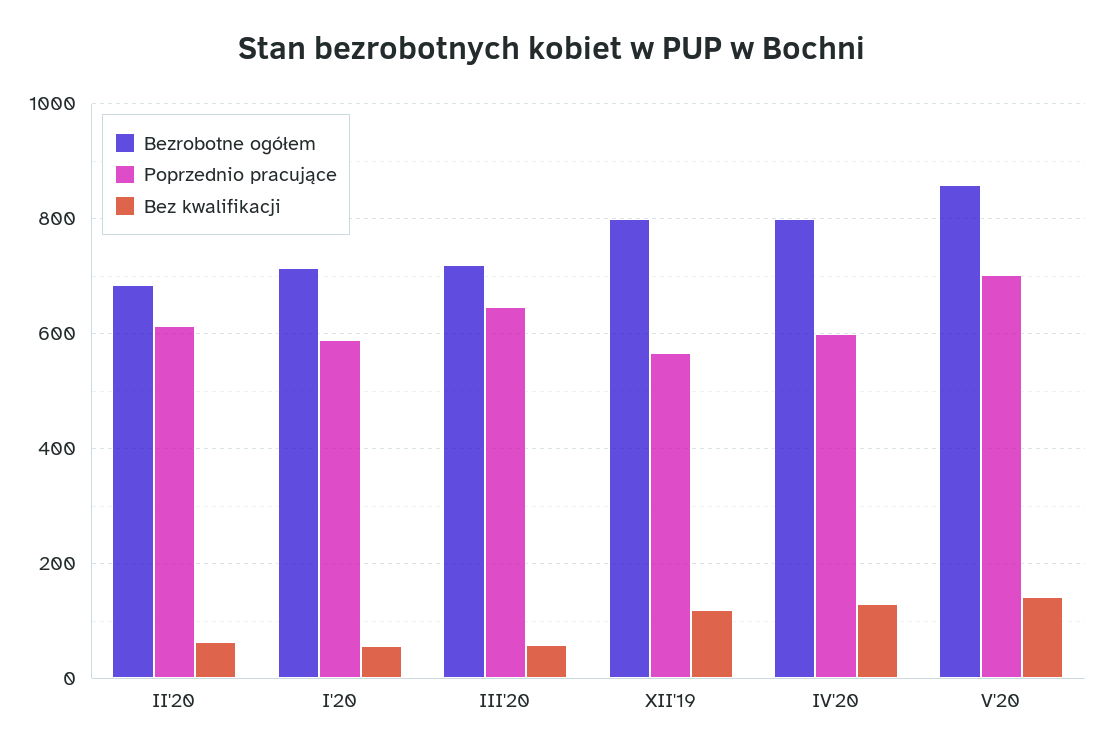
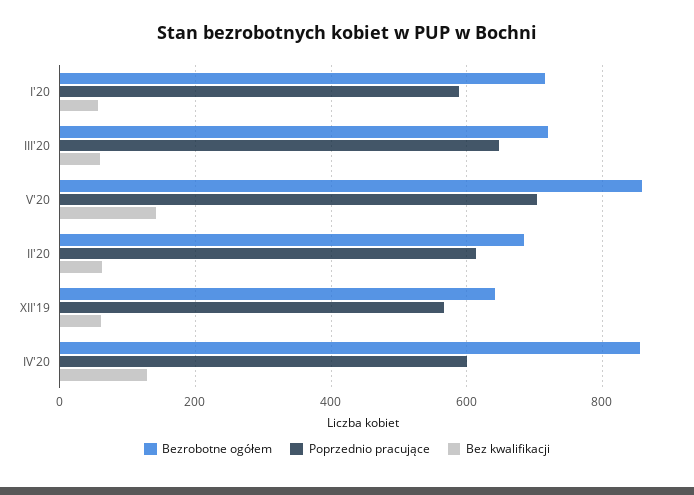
  {
    "Bezrobotne ogółem": {
      "II'20": 680,
      "I'20": 720,
      "III'20": 720,
-     "XII'19": 800,
+     "XII'19": 640,
-     "IV'20": 800,
+     "IV'20": 860,
      "V'20": 860
    },
    "Poprzednio pracujące": {
      "II'20": 620,
      "I'20": 580,
      "III'20": 640,
      "XII'19": 560,
      "IV'20": 600,
      "V'20": 700
    },
    "Bez kwalifikacji": {
      "II'20": 60,
      "I'20": 60,
      "III'20": 60,
-     "XII'19": 120,
+     "XII'19": 60,
      "IV'20": 120,
      "V'20": 140
    }
  }

